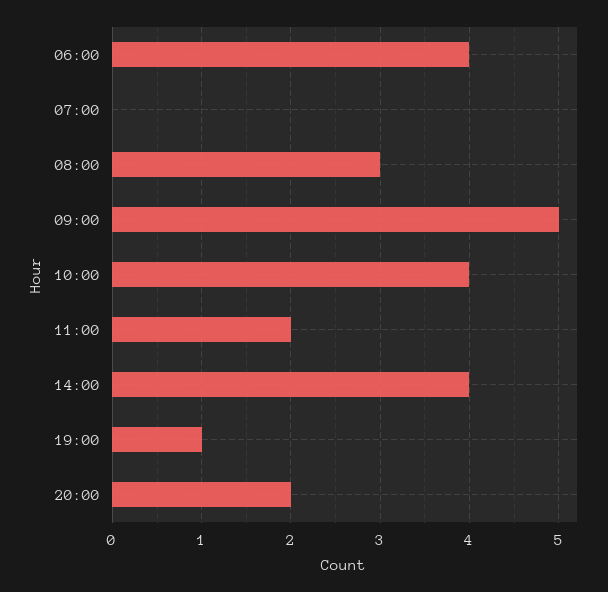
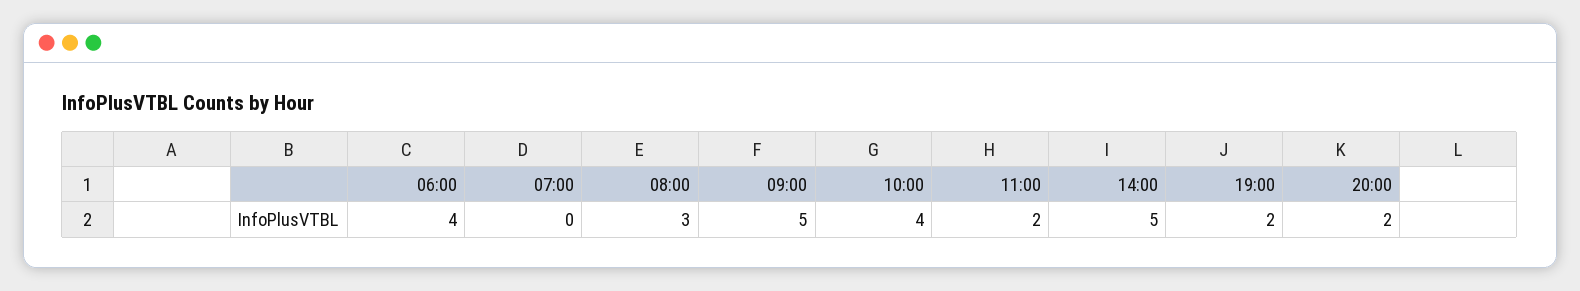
  {
    "06:00": 4,
    "07:00": 0,
    "08:00": 3,
    "09:00": 5,
    "10:00": 4,
    "11:00": 2,
-   "14:00": 4,
+   "14:00": 5,
-   "19:00": 1,
+   "19:00": 2,
    "20:00": 2
  }

